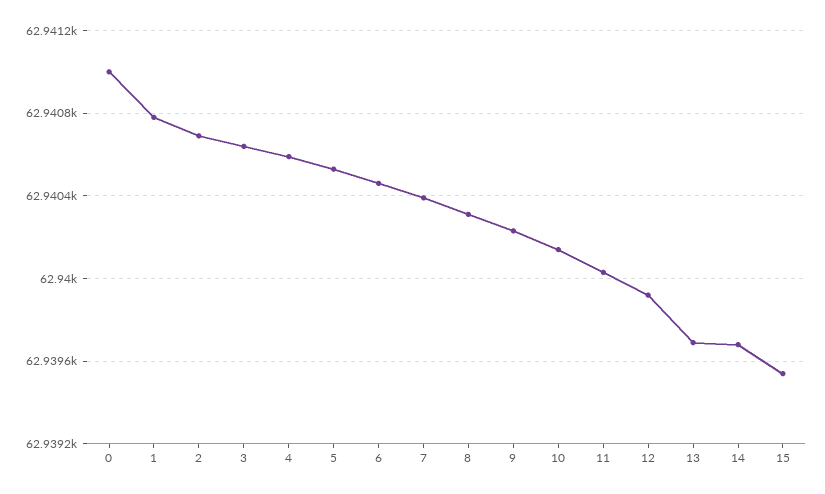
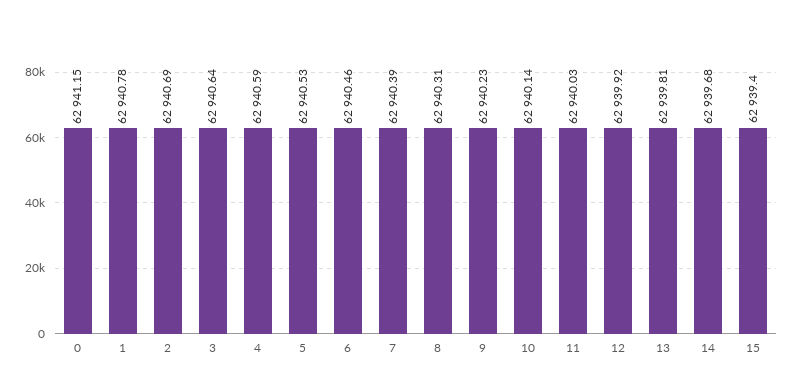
  {
-   "0": 62941,
+   "0": 62941.15,
    "1": 62940.78,
    "2": 62940.69,
    "3": 62940.64,
    "4": 62940.59,
    "5": 62940.53,
    "6": 62940.46,
    "7": 62940.39,
    "8": 62940.31,
    "9": 62940.23,
    "10": 62940.14,
    "11": 62940.03,
    "12": 62939.92,
-   "13": 62939.7,
+   "13": 62939.81,
    "14": 62939.68,
-   "15": 62939.55
+   "15": 62939.4
  }

